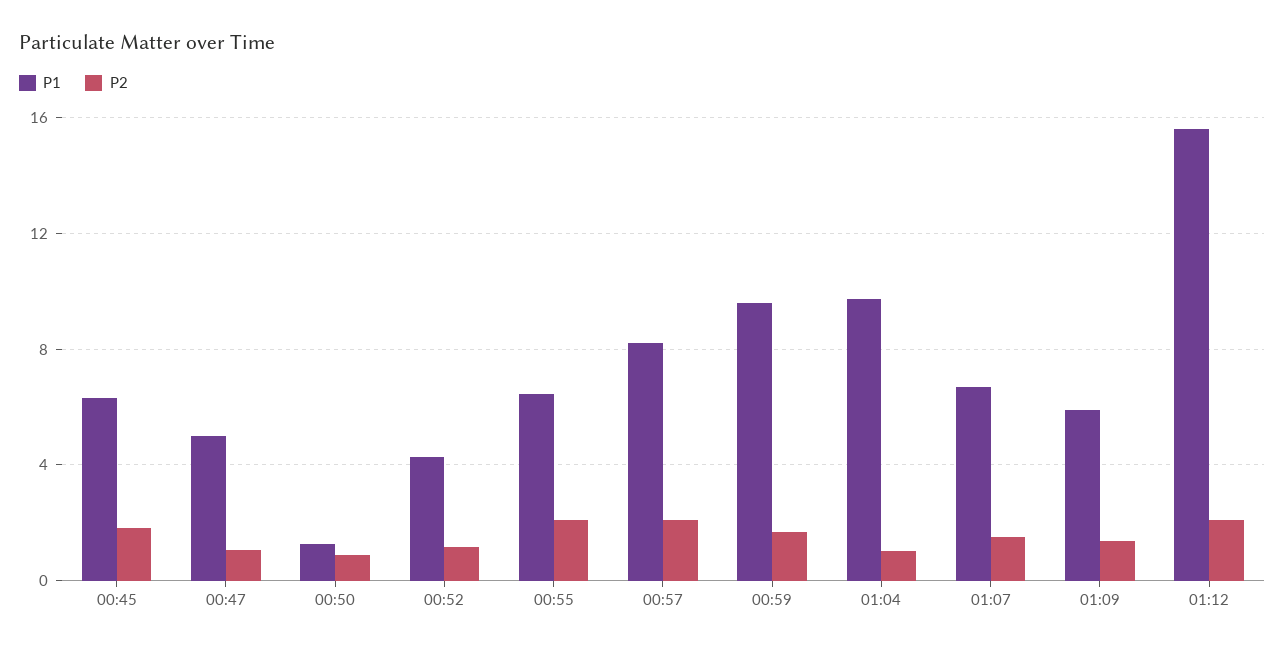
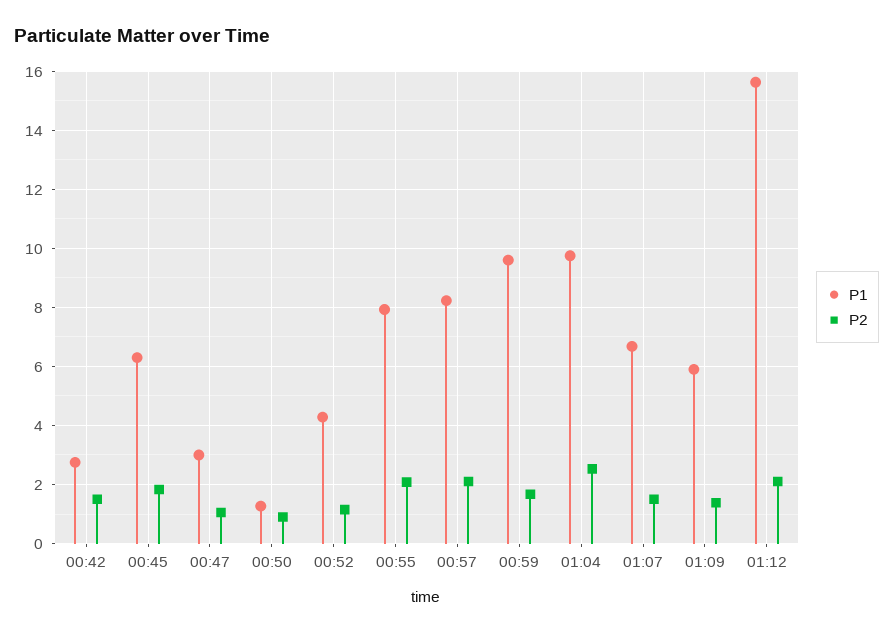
  {
    "P1": {
      "00:45": 6.25,
-     "00:47": 5,
+     "00:47": 3,
      "00:50": 1.25,
      "00:52": 4.25,
-     "00:55": 6.5,
+     "00:55": 8,
      "00:57": 8.25,
      "00:59": 9.5,
      "01:04": 9.75,
      "01:07": 6.75,
      "01:09": 6,
-     "01:12": 15.75
+     "01:12": 15.75,
+     "00:42": 2.75
    },
    "P2": {
      "00:45": 1.75,
      "00:47": 1,
      "00:50": 1,
      "00:52": 1.25,
      "00:55": 2,
      "00:57": 2,
      "00:59": 1.75,
-     "01:04": 1,
+     "01:04": 2.5,
      "01:07": 1.5,
      "01:09": 1.5,
-     "01:12": 2
+     "01:12": 2,
+     "00:42": 1.5
    }
  }

